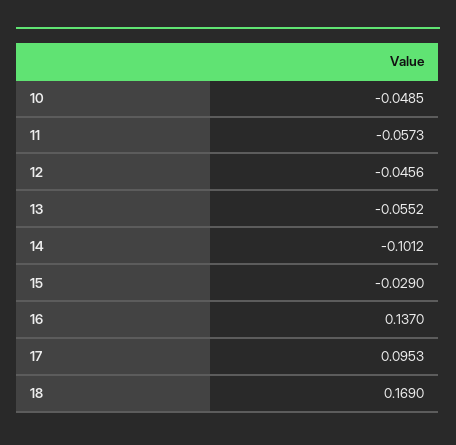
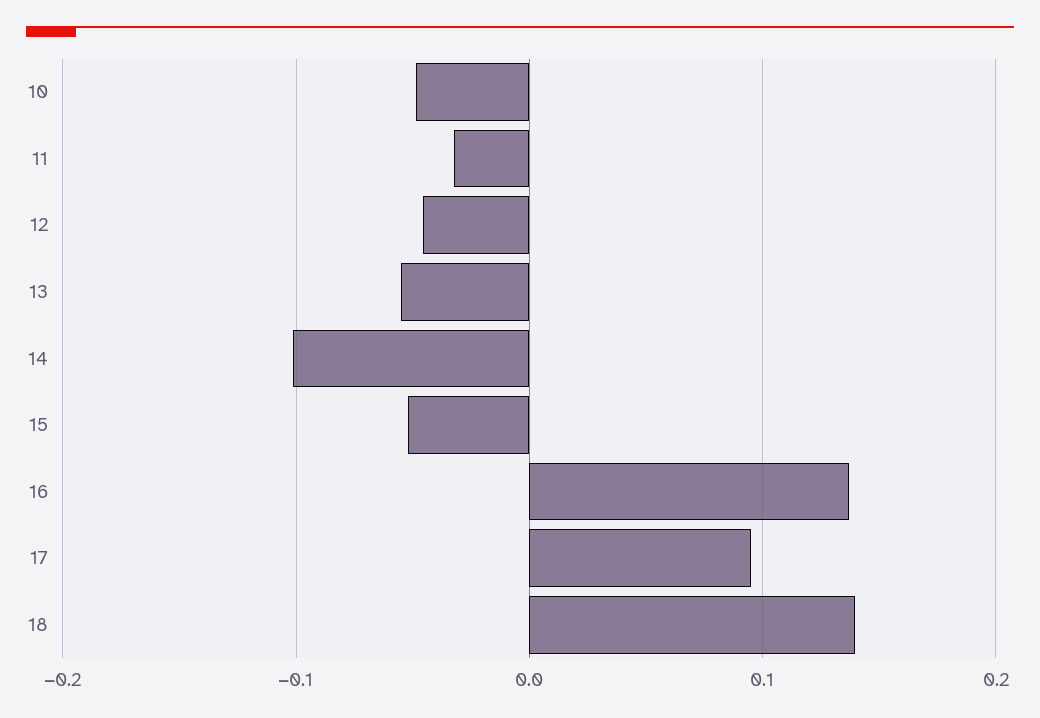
  {
    "10": -0.0485,
-   "11": -0.0573,
+   "11": -0.03,
    "12": -0.0456,
    "13": -0.0552,
    "14": -0.1012,
-   "15": -0.029,
+   "15": -0.05,
    "16": 0.137,
    "17": 0.0953,
-   "18": 0.169
+   "18": 0.14
  }

